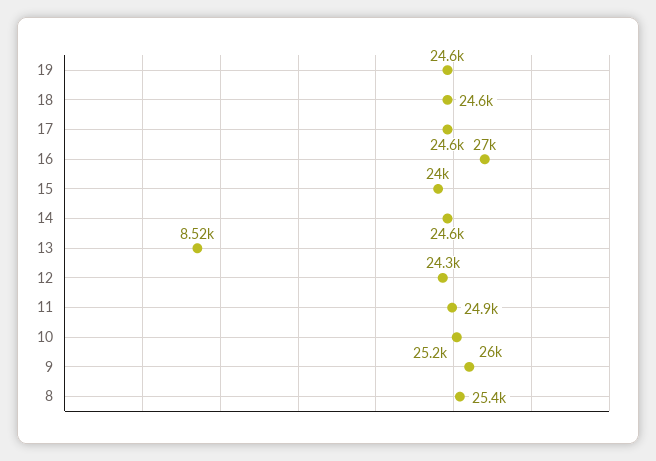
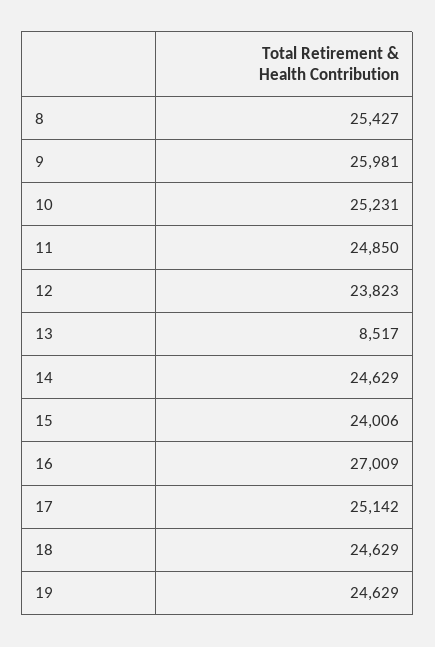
  {
    "19": 24629,
    "18": 24629,
-   "17": 24600,
+   "17": 25142,
    "16": 27009,
    "15": 24006,
    "14": 24629,
    "13": 8517,
-   "12": 24300,
+   "12": 23823,
    "11": 24850,
    "10": 25231,
    "9": 25981,
    "8": 25427
  }

